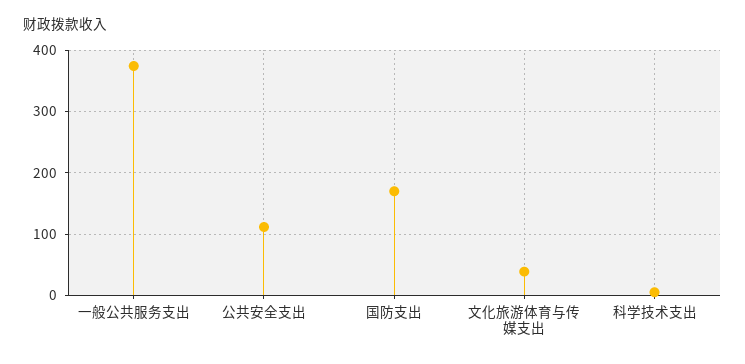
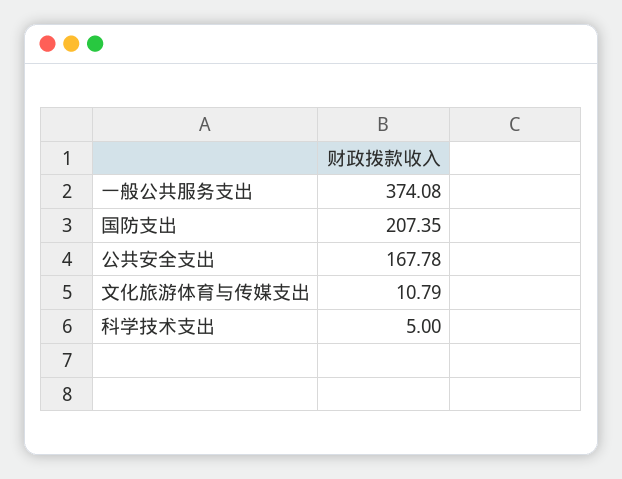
  {
    "一般公共服务支出": 374.08,
-   "公共安全支出": 110,
+   "公共安全支出": 167.78,
-   "国防支出": 170,
+   "国防支出": 207.35,
-   "文化旅游体育与传媒支出": 40,
+   "文化旅游体育与传媒支出": 10.79,
    "科学技术支出": 5
  }

